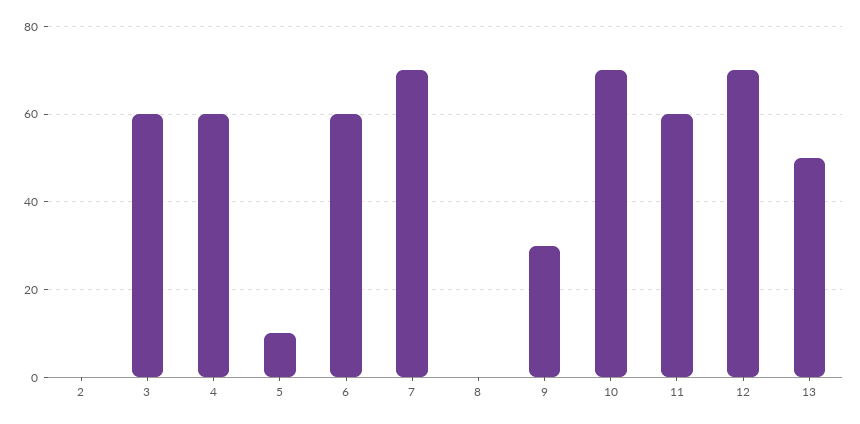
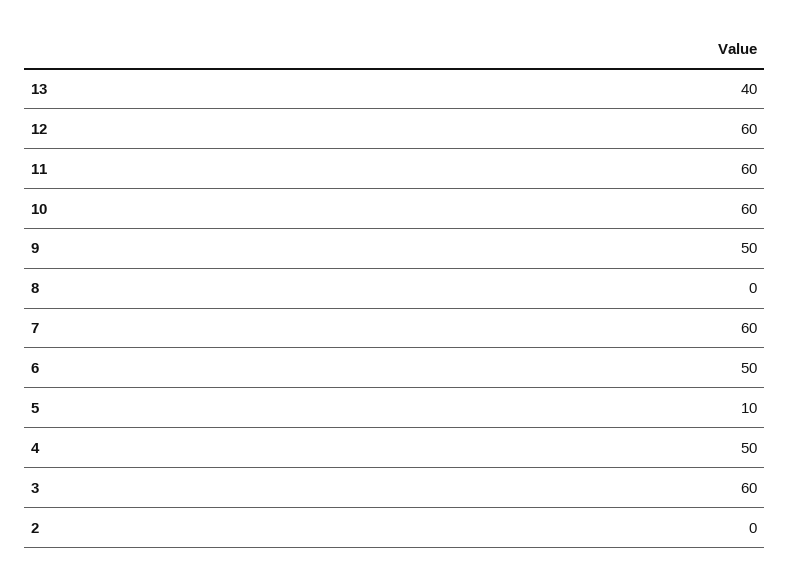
  {
    "2": 0,
    "3": 60,
-   "4": 60,
+   "4": 50,
    "5": 10,
-   "6": 60,
+   "6": 50,
-   "7": 70,
+   "7": 60,
    "8": 0,
-   "9": 30,
+   "9": 50,
-   "10": 70,
+   "10": 60,
    "11": 60,
-   "12": 70,
+   "12": 60,
-   "13": 50
+   "13": 40
  }

